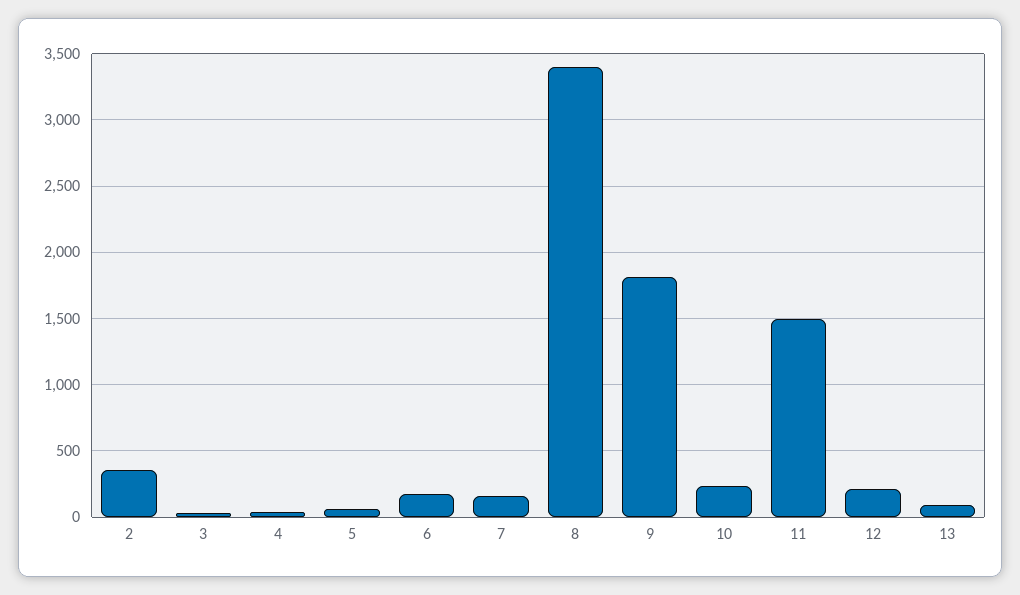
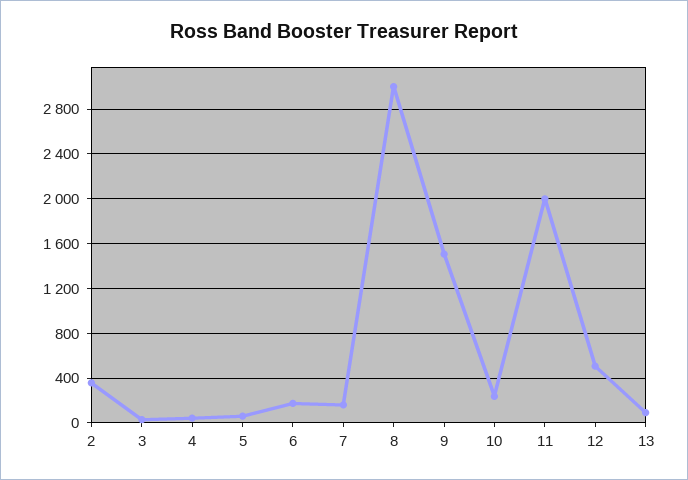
  {
    "2": 350,
    "3": 50,
    "4": 50,
    "5": 50,
    "6": 200,
    "7": 150,
-   "8": 3400,
+   "8": 3000,
-   "9": 1800,
+   "9": 1500,
    "10": 250,
-   "11": 1500,
+   "11": 2000,
-   "12": 200,
+   "12": 500,
    "13": 100
  }

